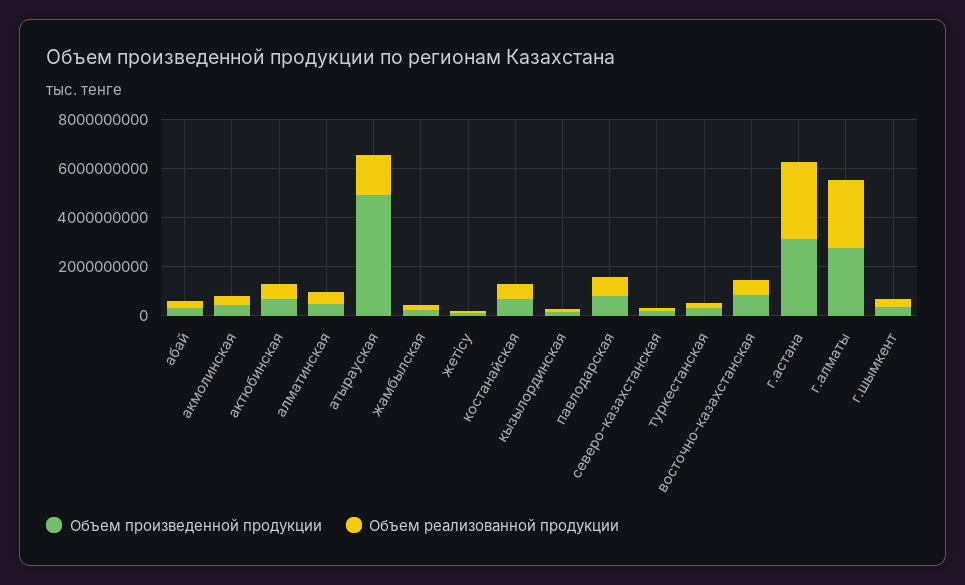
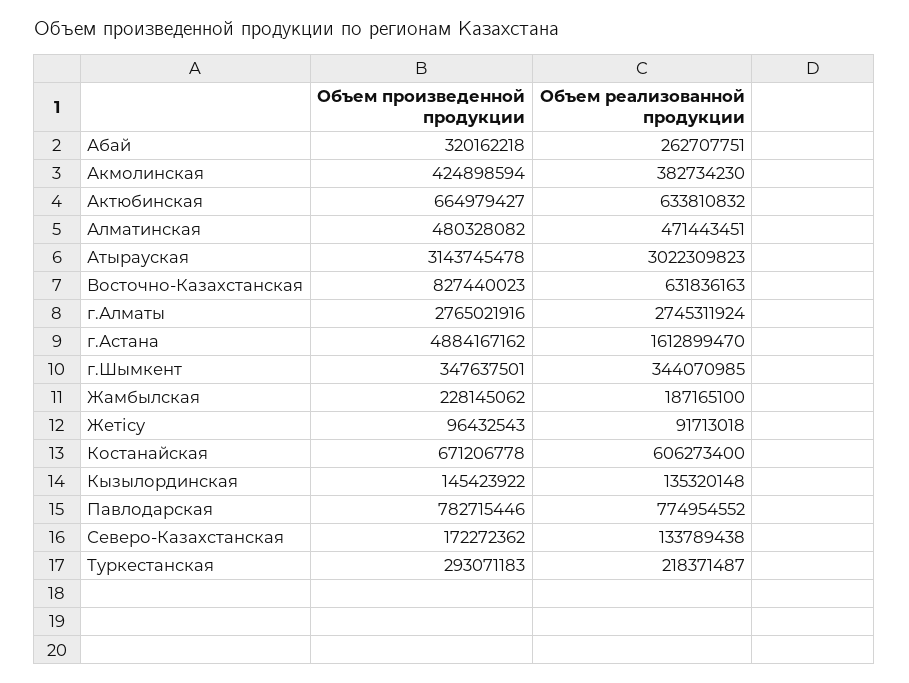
  {
    "Объем произведенной продукции": {
      "абай": 320162218,
      "акмолинская": 424898594,
      "актюбинская": 664979427,
      "алматинская": 480328082,
-     "атырауская": 5000000000,
+     "атырауская": 3143745478,
      "жамбылская": 228145062,
      "жетісу": 96432543,
      "костанайская": 671206778,
      "кызылординская": 145423922,
      "павлодарская": 782715446,
      "северо-казахстанская": 172272362,
      "туркестанская": 293071183,
      "восточно-казахстанская": 827440023,
-     "г.астана": 3000000000,
+     "г.астана": 4884167162,
      "г.алматы": 2765021916,
      "г.шымкент": 347637501
    },
    "Объем реализованной продукции": {
      "абай": 262707751,
      "акмолинская": 382734230,
      "актюбинская": 633810832,
      "алматинская": 471443451,
-     "атырауская": 1500000000,
+     "атырауская": 3022309823,
      "жамбылская": 187165100,
      "жетісу": 91713018,
      "костанайская": 606273400,
      "кызылординская": 135320148,
      "павлодарская": 774954552,
      "северо-казахстанская": 133789438,
      "туркестанская": 218371487,
      "восточно-казахстанская": 631836163,
-     "г.астана": 3000000000,
+     "г.астана": 1612899470,
      "г.алматы": 2745311924,
      "г.шымкент": 344070985
    }
  }

